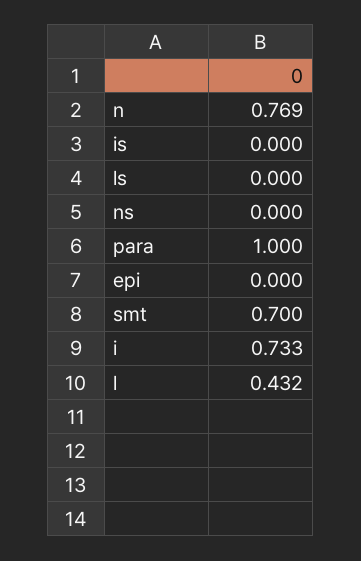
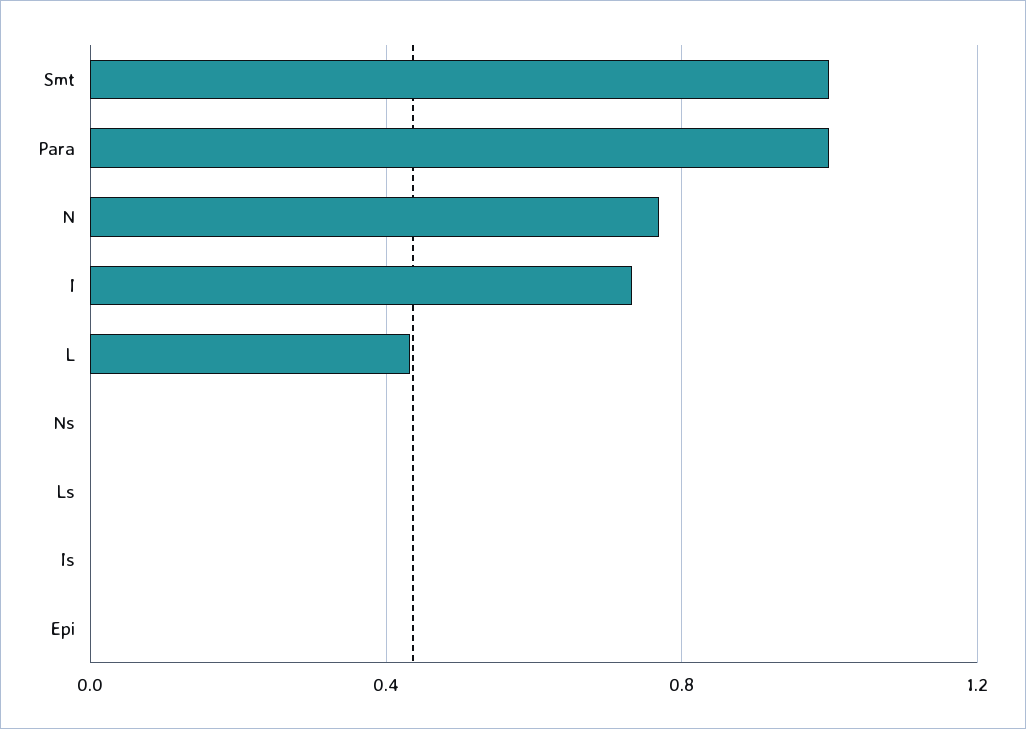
  {
    "n": 0.769,
    "is": 0,
    "ls": 0,
    "ns": 0,
    "para": 1,
    "epi": 0,
-   "smt": 0.7,
+   "smt": 1,
    "i": 0.733,
    "l": 0.432
  }

